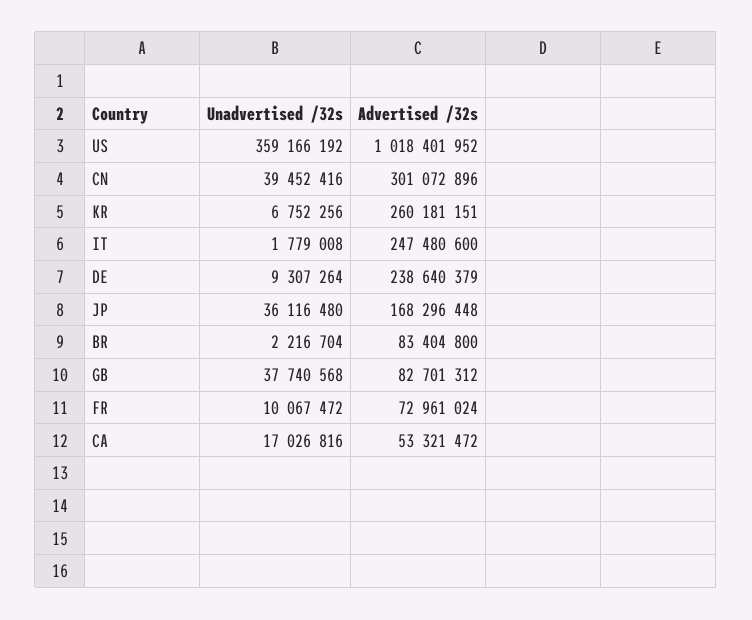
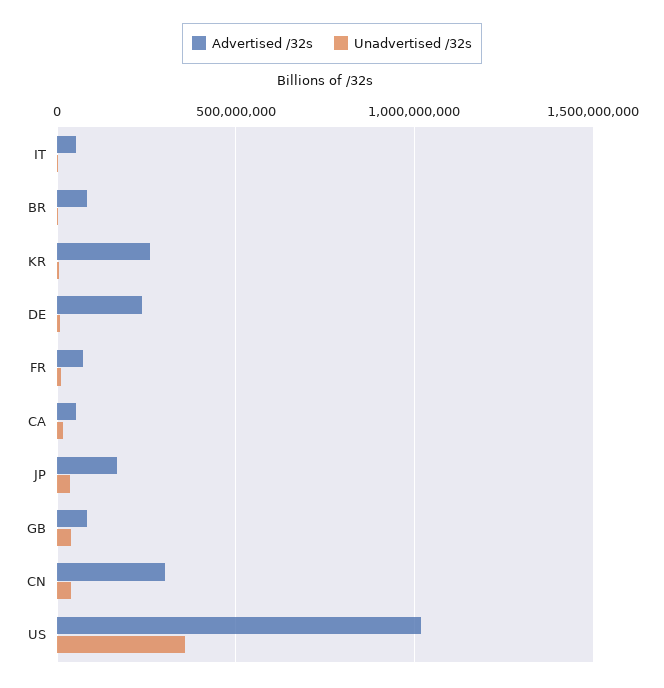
  {
    "Unadvertised /32s": {
      "US": 359166192,
      "CN": 39452416,
      "KR": 6752256,
      "IT": 1779008,
      "DE": 9307264,
      "JP": 36116480,
      "BR": 2216704,
      "GB": 37740568,
      "FR": 10067472,
      "CA": 17026816
    },
    "Advertised /32s": {
      "US": 1018401952,
      "CN": 301072896,
      "KR": 260181151,
-     "IT": 247480600,
+     "IT": 50000000,
      "DE": 238640379,
      "JP": 168296448,
      "BR": 83404800,
      "GB": 82701312,
      "FR": 72961024,
      "CA": 53321472
    }
  }

